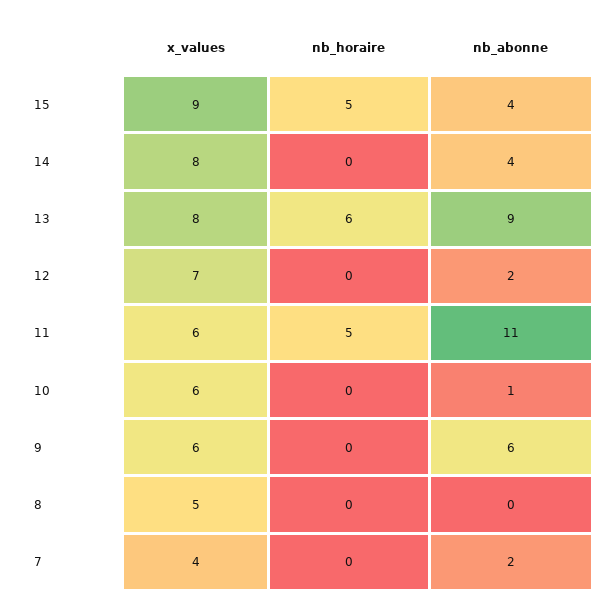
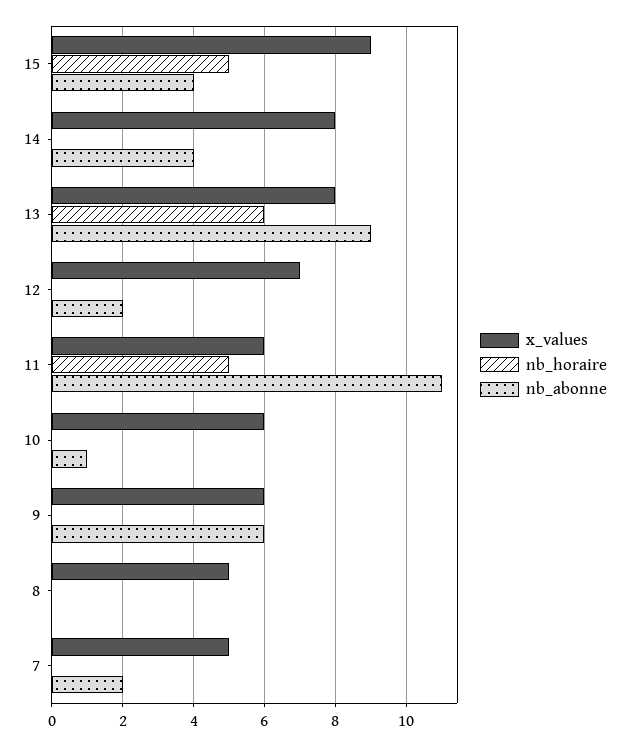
  {
    "x_values": {
      "15": 9,
      "14": 8,
      "13": 8,
      "12": 7,
      "11": 6,
      "10": 6,
      "9": 6,
      "8": 5,
-     "7": 4
+     "7": 5
    },
    "nb_horaire": {
      "15": 5,
      "14": 0,
      "13": 6,
      "12": 0,
      "11": 5,
      "10": 0,
      "9": 0,
      "8": 0,
      "7": 0
    },
    "nb_abonne": {
      "15": 4,
      "14": 4,
      "13": 9,
      "12": 2,
      "11": 11,
      "10": 1,
      "9": 6,
      "8": 0,
      "7": 2
    }
  }

